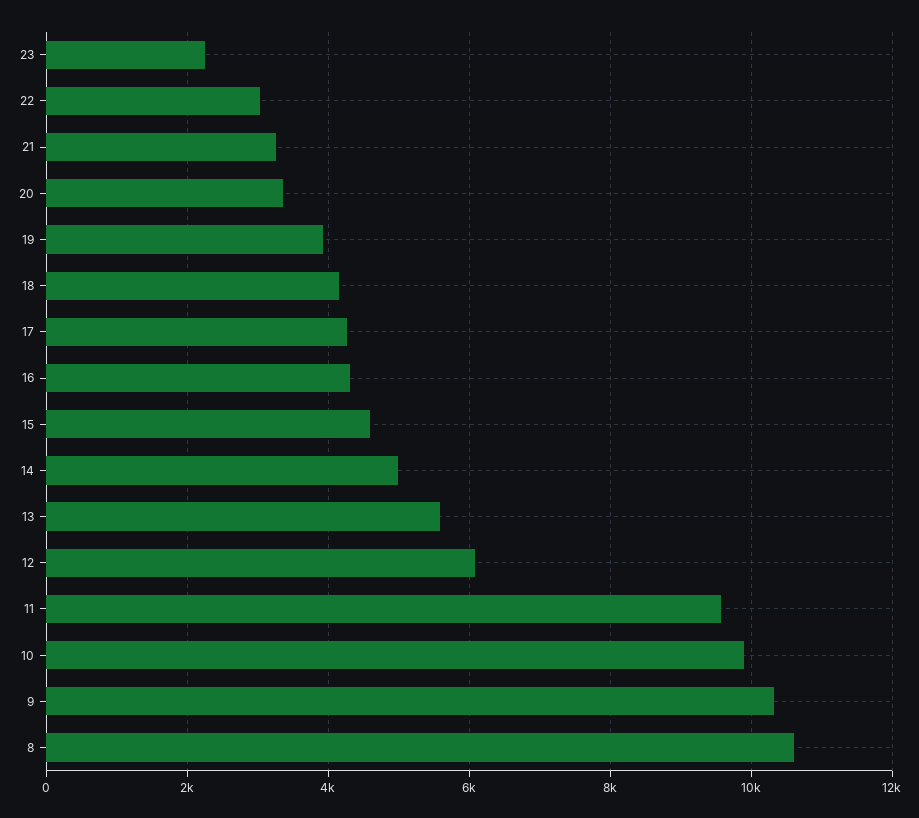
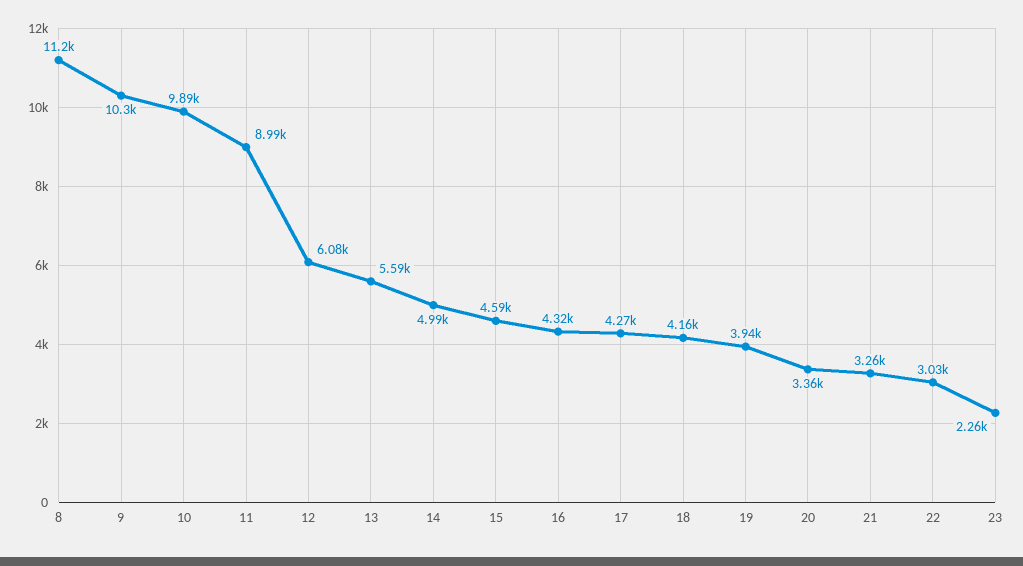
  {
    "23": 2260,
    "22": 3030,
    "21": 3260,
    "20": 3360,
    "19": 3940,
    "18": 4160,
    "17": 4270,
    "16": 4320,
    "15": 4590,
    "14": 4990,
    "13": 5590,
    "12": 6080,
-   "11": 9600,
+   "11": 8990,
    "10": 9890,
    "9": 10300,
-   "8": 10600
+   "8": 11200
  }

